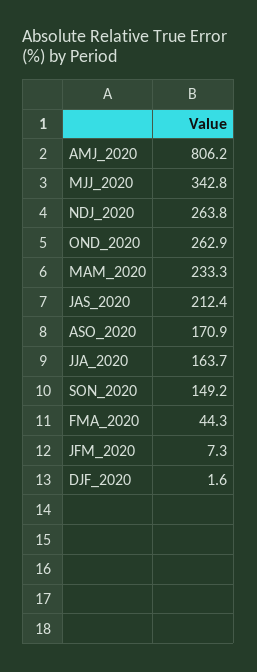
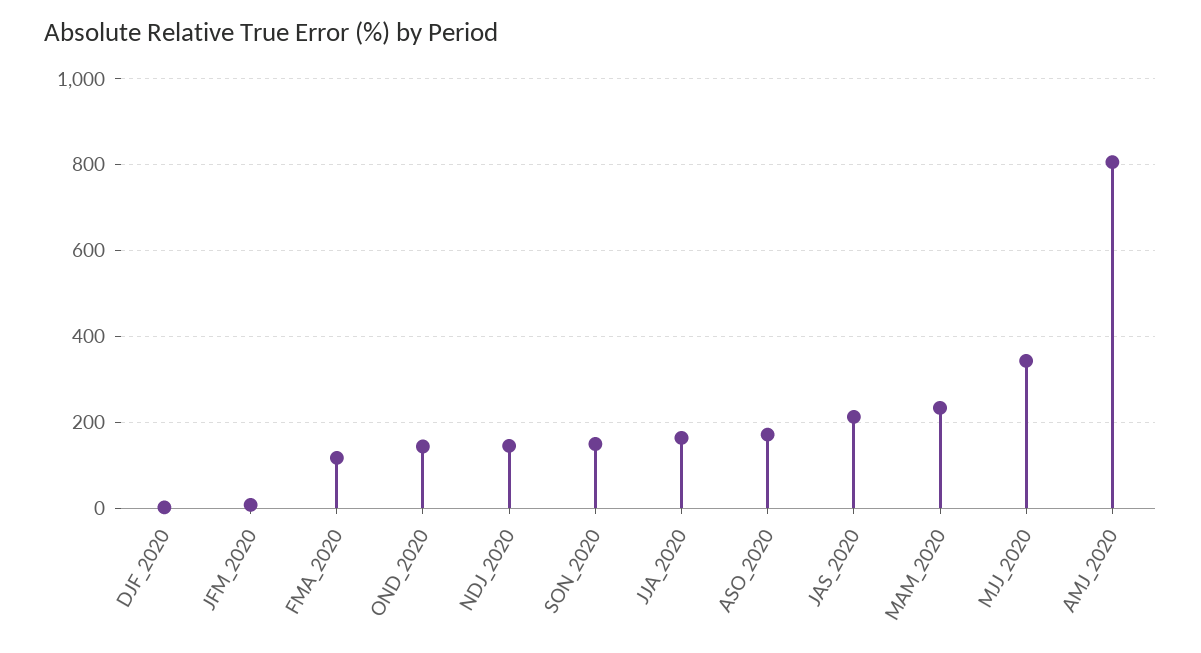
  {
    "AMJ_2020": 806.2,
    "MJJ_2020": 342.8,
-   "NDJ_2020": 263.8,
+   "NDJ_2020": 140,
-   "OND_2020": 262.9,
+   "OND_2020": 140,
    "MAM_2020": 233.3,
    "JAS_2020": 212.4,
    "ASO_2020": 170.9,
    "JJA_2020": 163.7,
    "SON_2020": 149.2,
-   "FMA_2020": 44.3,
+   "FMA_2020": 120,
    "JFM_2020": 7.3,
    "DJF_2020": 1.6
  }

